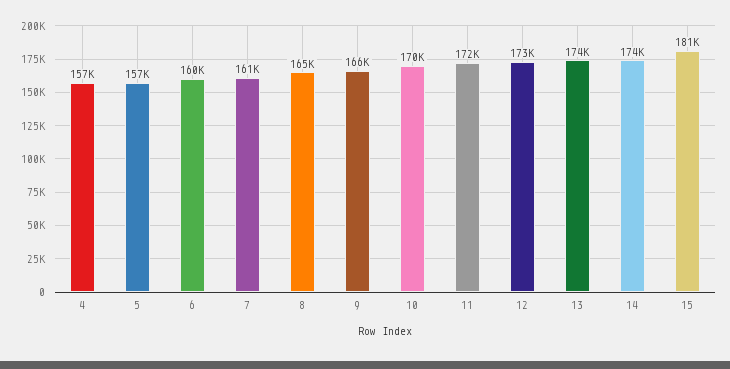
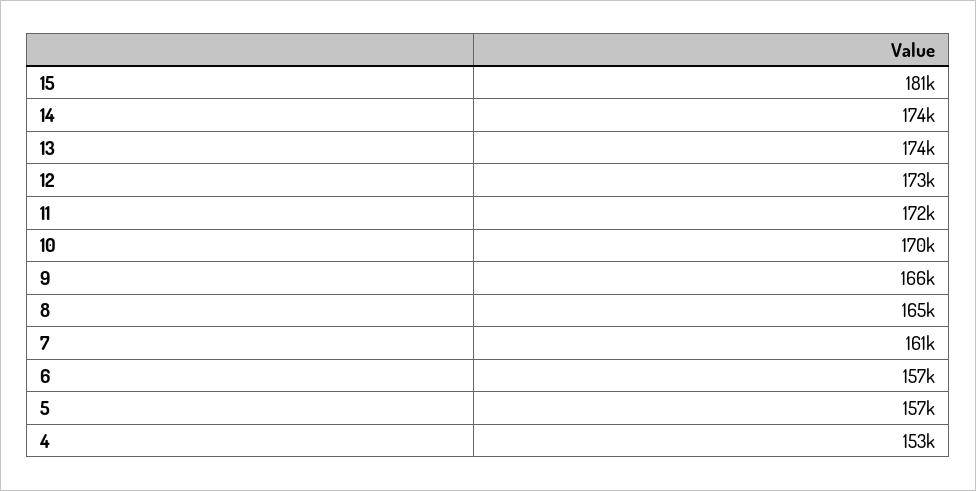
  {
-   "4": 157000,
+   "4": 153000,
    "5": 157000,
-   "6": 160000,
+   "6": 157000,
    "7": 161000,
    "8": 165000,
    "9": 166000,
    "10": 170000,
    "11": 172000,
    "12": 173000,
    "13": 174000,
    "14": 174000,
    "15": 181000
  }

